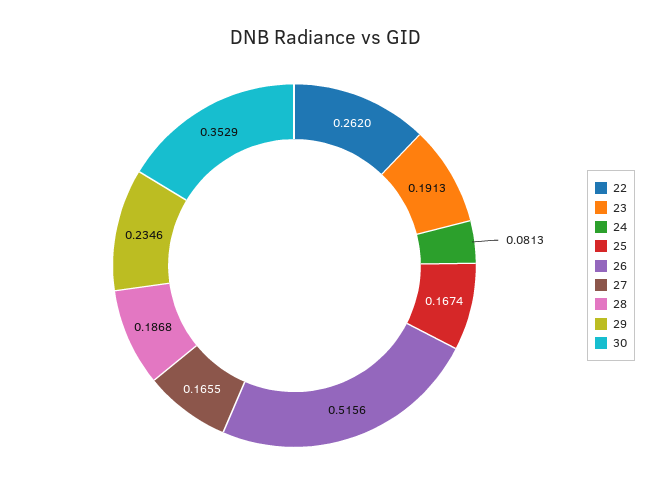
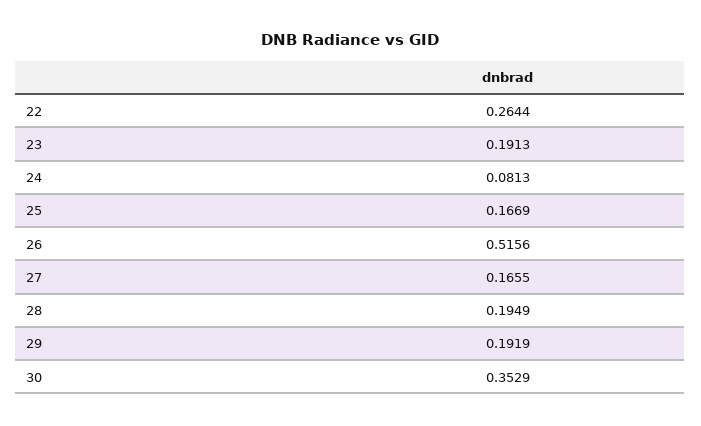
  {
-   "22": 0.262,
+   "22": 0.2644,
    "23": 0.1913,
    "24": 0.0813,
-   "25": 0.1674,
+   "25": 0.1669,
    "26": 0.5156,
    "27": 0.1655,
-   "28": 0.1868,
+   "28": 0.1949,
-   "29": 0.2346,
+   "29": 0.1919,
    "30": 0.3529
  }

